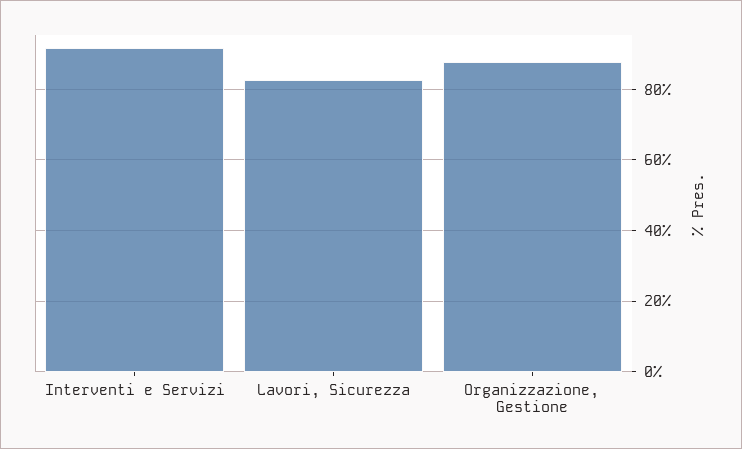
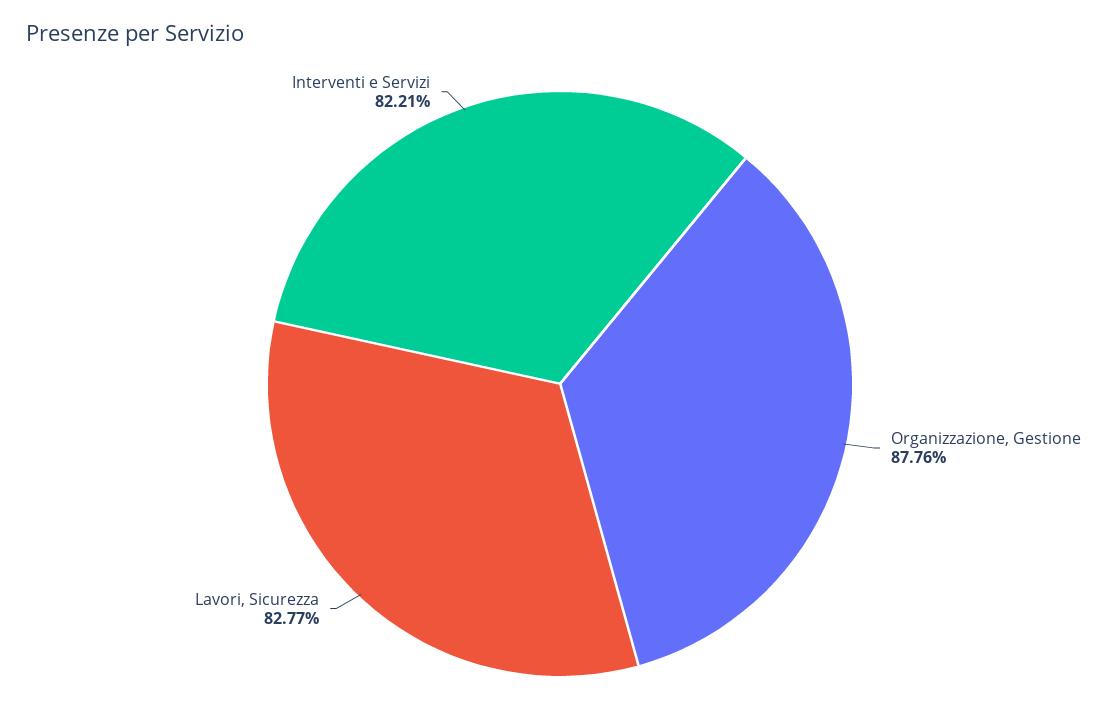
  {
-   "Interventi e Servizi": 92,
+   "Interventi e Servizi": 82.21,
    "Lavori, Sicurezza": 82.77,
    "Organizzazione, Gestione": 87.76
  }

